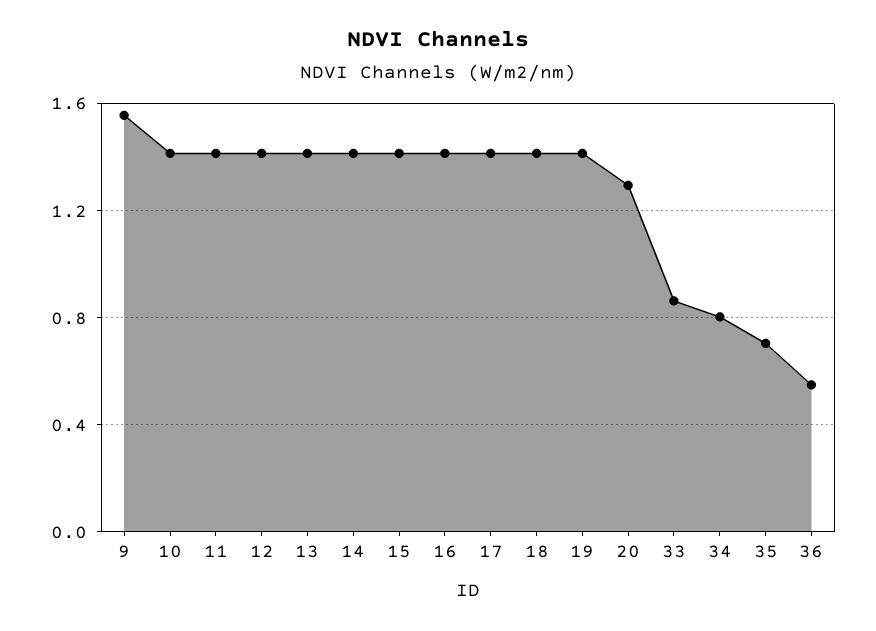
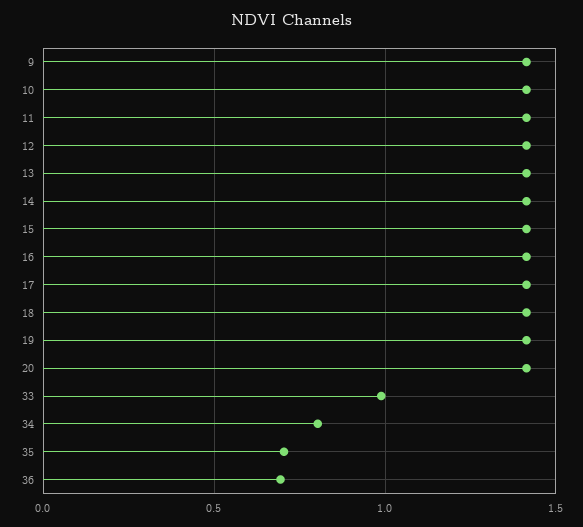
  {
-   "9": 1.55,
+   "9": 1.4,
    "10": 1.4,
    "11": 1.4,
    "12": 1.4,
    "13": 1.4,
    "14": 1.4,
    "15": 1.4,
    "16": 1.4,
    "17": 1.4,
    "18": 1.4,
    "19": 1.4,
-   "20": 1.3,
+   "20": 1.4,
-   "33": 0.85,
+   "33": 1,
    "34": 0.8,
    "35": 0.7,
-   "36": 0.55
+   "36": 0.7
  }

